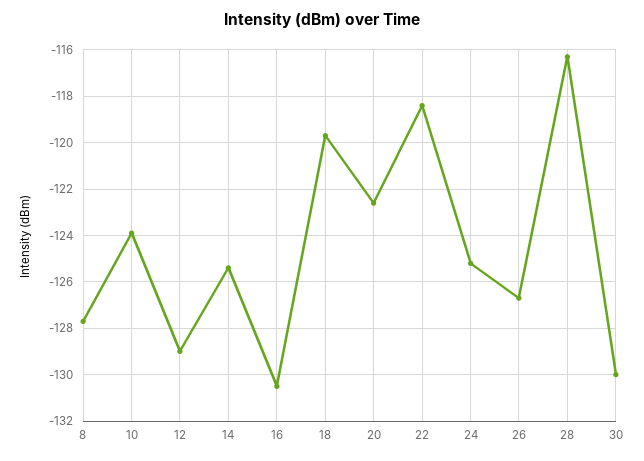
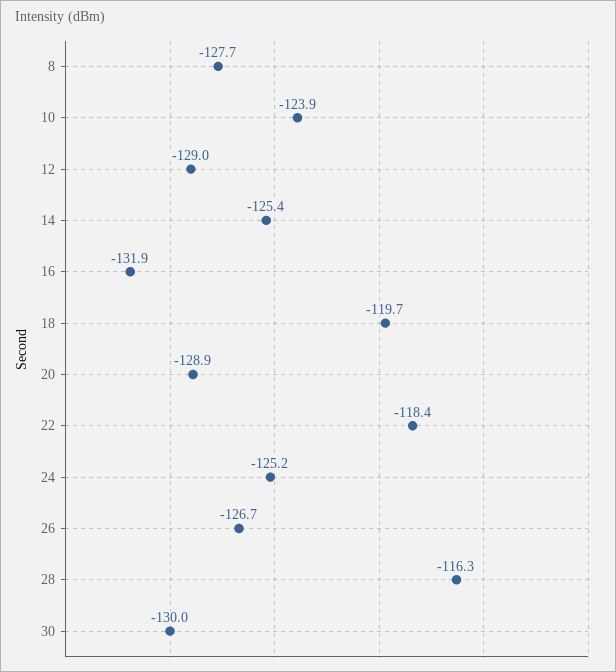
  {
    "8": -127.7,
    "10": -123.9,
    "12": -129,
    "14": -125.4,
-   "16": -130.5,
+   "16": -131.9,
    "18": -119.7,
-   "20": -122.5,
+   "20": -128.9,
    "22": -118.4,
    "24": -125.2,
    "26": -126.7,
    "28": -116.3,
    "30": -130
  }

